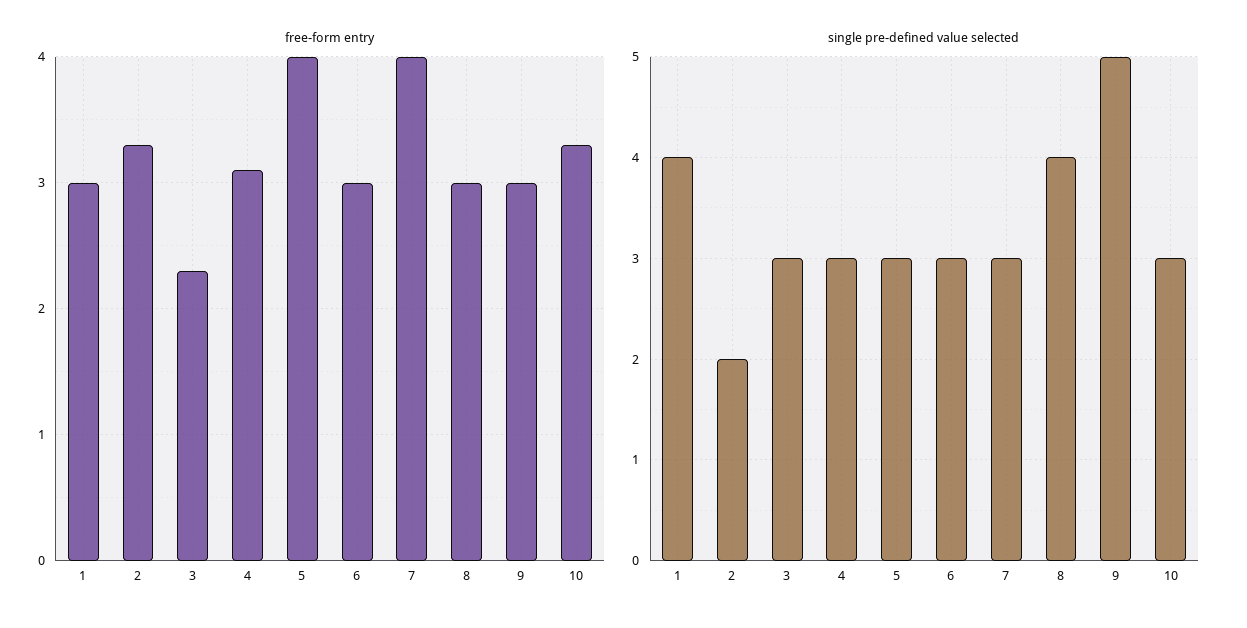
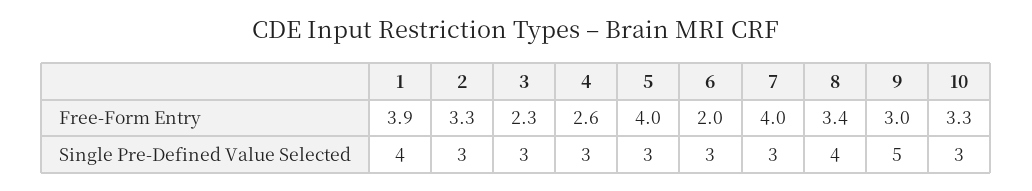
  {
    "free-form entry": {
-     "1": 3,
+     "1": 3.9,
      "2": 3.3,
      "3": 2.3,
-     "4": 3.1,
+     "4": 2.6,
      "5": 4,
-     "6": 3,
+     "6": 2,
      "7": 4,
-     "8": 3,
+     "8": 3.4,
      "9": 3,
      "10": 3.3
    },
    "single pre-defined value selected": {
      "1": 4,
-     "2": 2,
+     "2": 3,
      "3": 3,
      "4": 3,
      "5": 3,
      "6": 3,
      "7": 3,
      "8": 4,
      "9": 5,
      "10": 3
    }
  }

